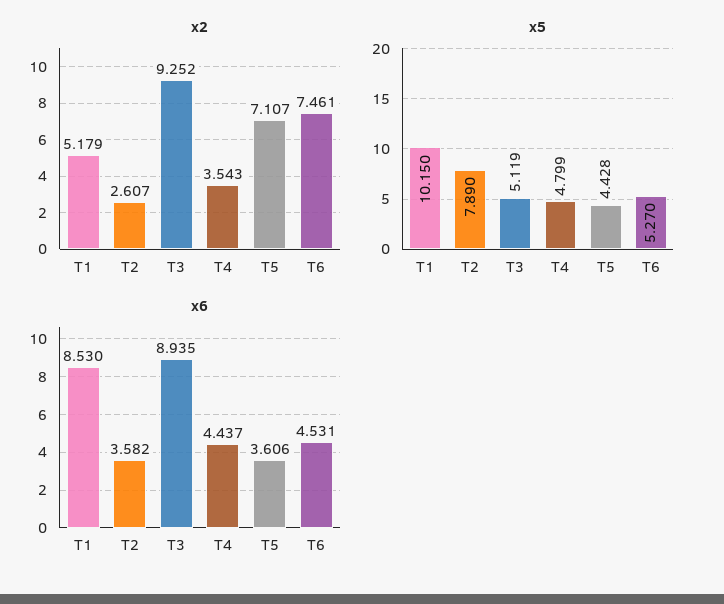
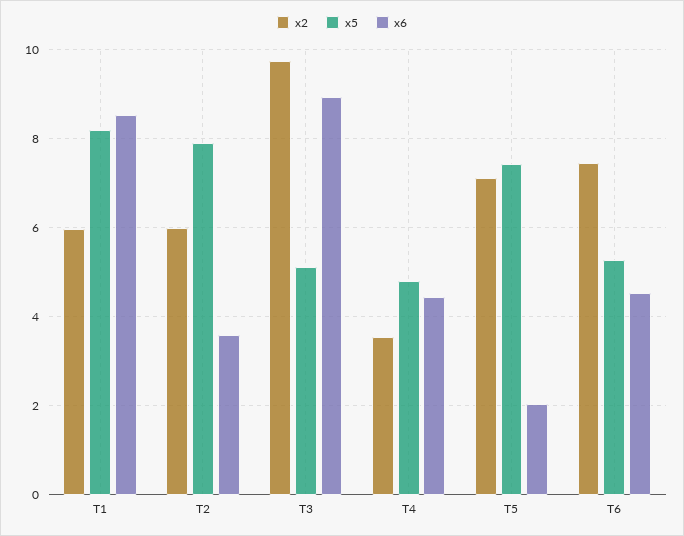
  {
    "x2": {
-     "T1": 5.179,
+     "T1": 6,
-     "T2": 2.607,
+     "T2": 6,
-     "T3": 9.252,
+     "T3": 9.8,
      "T4": 3.543,
      "T5": 7.107,
      "T6": 7.461
    },
    "x5": {
-     "T1": 10.15,
+     "T1": 8.2,
      "T2": 7.89,
      "T3": 5.119,
      "T4": 4.799,
-     "T5": 4.428,
+     "T5": 7.4,
      "T6": 5.27
    },
    "x6": {
      "T1": 8.53,
      "T2": 3.582,
      "T3": 8.935,
      "T4": 4.437,
-     "T5": 3.606,
+     "T5": 2,
      "T6": 4.531
    }
  }

